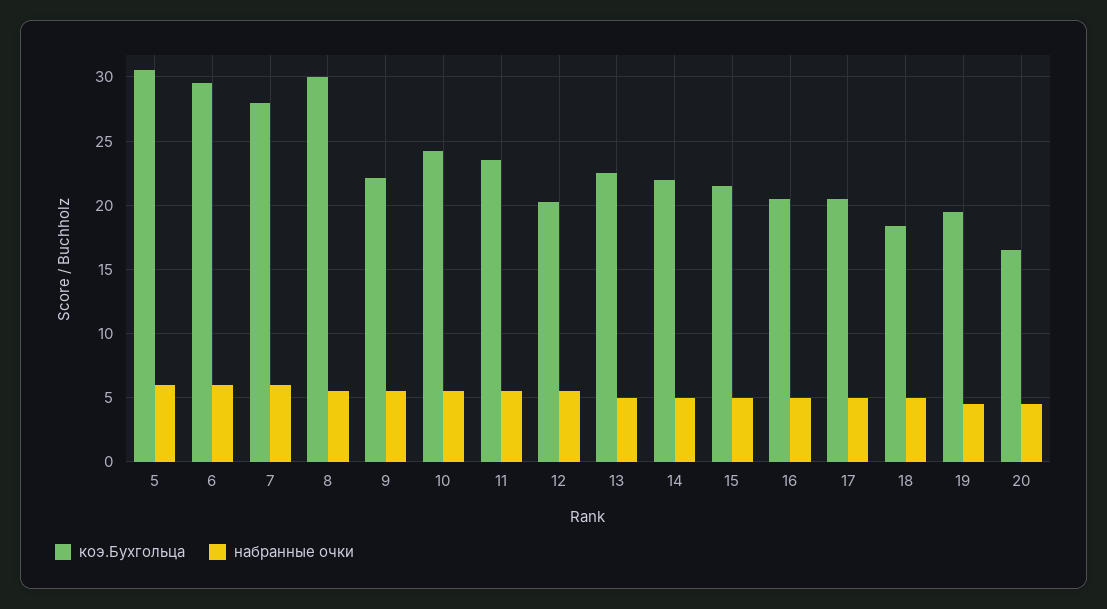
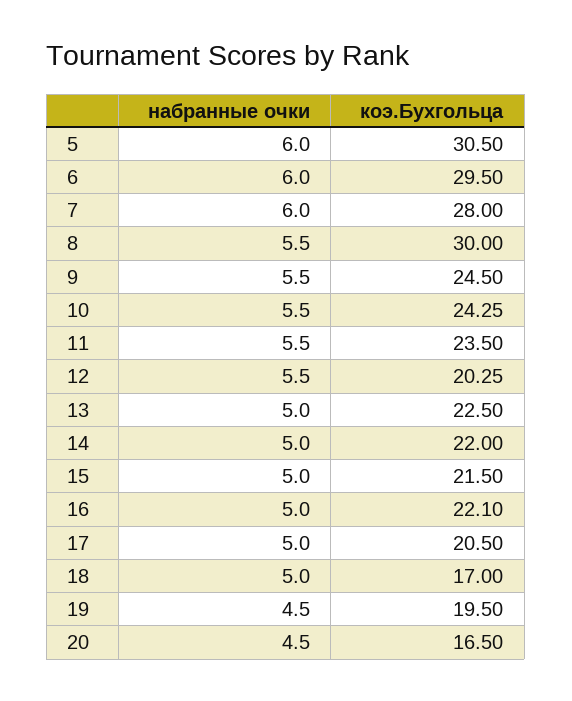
  {
    "коэ.Бухгольца": {
      "5": 30.5,
      "6": 29.5,
      "7": 28,
      "8": 30,
-     "9": 22,
+     "9": 24.5,
      "10": 24.25,
      "11": 23.5,
      "12": 20.25,
      "13": 22.5,
      "14": 22,
      "15": 21.5,
-     "16": 20.5,
+     "16": 22.1,
      "17": 20.5,
-     "18": 18.5,
+     "18": 17,
      "19": 19.5,
      "20": 16.5
    },
    "набранные очки": {
      "5": 6,
      "6": 6,
      "7": 6,
      "8": 5.5,
      "9": 5.5,
      "10": 5.5,
      "11": 5.5,
      "12": 5.5,
      "13": 5,
      "14": 5,
      "15": 5,
      "16": 5,
      "17": 5,
      "18": 5,
      "19": 4.5,
      "20": 4.5
    }
  }

